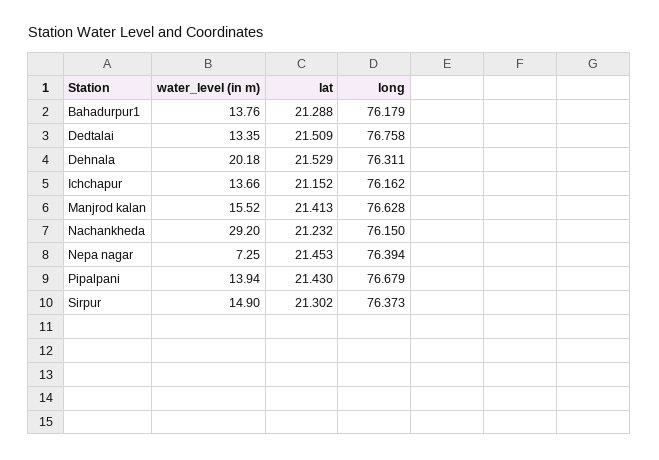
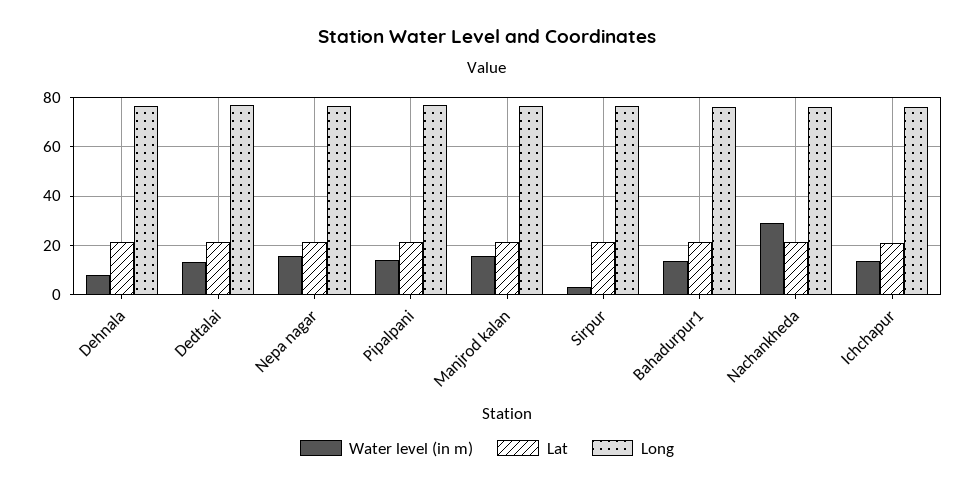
  {
    "water_level (in m)": {
      "Bahadurpur1": 13.76,
      "Dedtalai": 13.35,
-     "Dehnala": 20.18,
+     "Dehnala": 7.5,
      "Ichchapur": 13.66,
      "Manjrod kalan": 15.52,
      "Nachankheda": 29.2,
-     "Nepa nagar": 7.25,
+     "Nepa nagar": 15,
      "Pipalpani": 13.94,
-     "Sirpur": 14.9
+     "Sirpur": 2.5
    },
    "lat": {
      "Bahadurpur1": 21.288,
      "Dedtalai": 21.509,
      "Dehnala": 21.529,
      "Ichchapur": 21.152,
      "Manjrod kalan": 21.413,
      "Nachankheda": 21.232,
      "Nepa nagar": 21.453,
      "Pipalpani": 21.43,
      "Sirpur": 21.302
    },
    "long": {
      "Bahadurpur1": 76.179,
      "Dedtalai": 76.758,
      "Dehnala": 76.311,
      "Ichchapur": 76.162,
      "Manjrod kalan": 76.628,
      "Nachankheda": 76.15,
      "Nepa nagar": 76.394,
      "Pipalpani": 76.679,
      "Sirpur": 76.373
    }
  }

